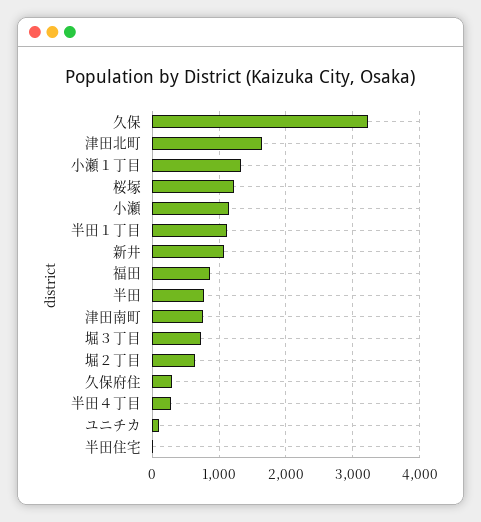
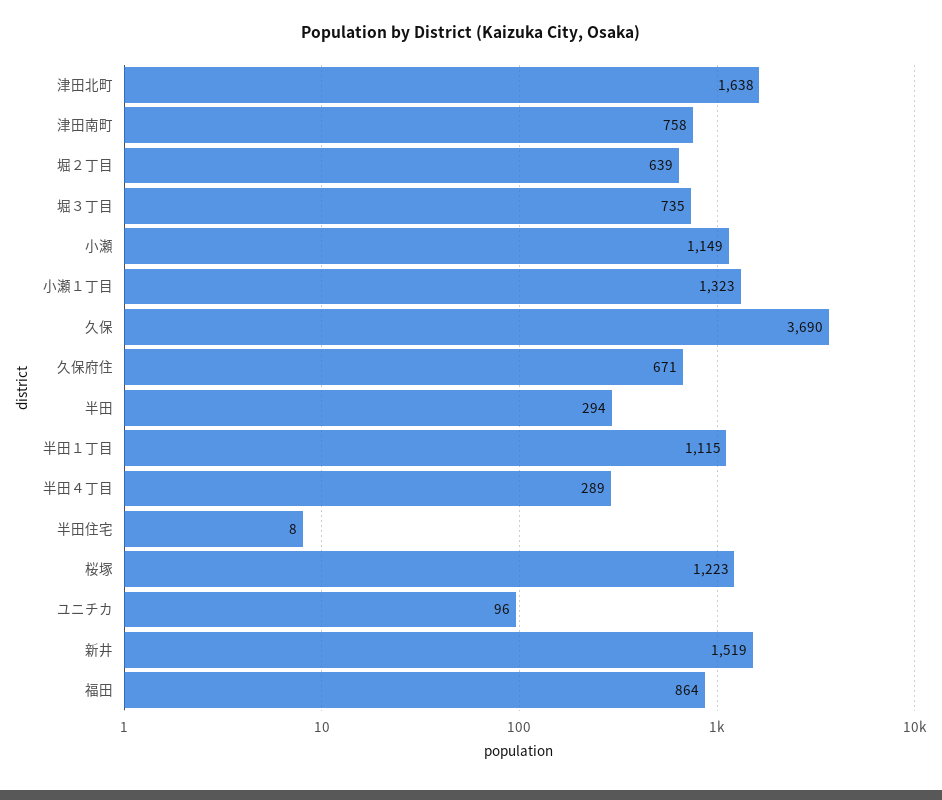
  {
-   "久保": 3200,
+   "久保": 3690,
    "津田北町": 1638,
    "小瀬１丁目": 1323,
    "桜塚": 1223,
    "小瀬": 1149,
    "半田１丁目": 1115,
-   "新井": 1100,
+   "新井": 1519,
    "福田": 864,
-   "半田": 800,
+   "半田": 294,
    "津田南町": 758,
    "堀３丁目": 735,
    "堀２丁目": 639,
-   "久保府住": 300,
+   "久保府住": 671,
    "半田４丁目": 289,
    "ユニチカ": 96,
    "半田住宅": 8
  }

